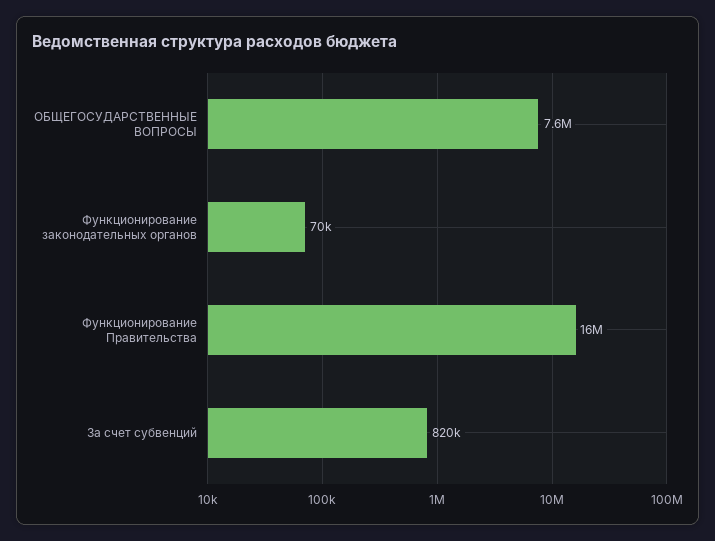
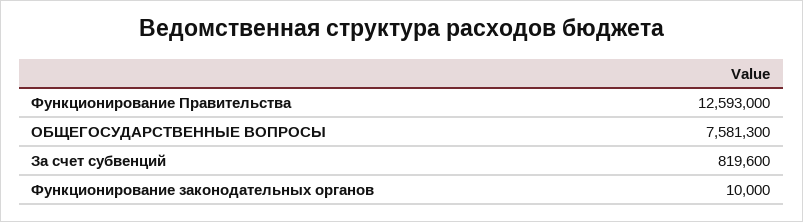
  {
    "ОБЩЕГОСУДАРСТВЕННЫЕ ВОПРОСЫ": 7581300,
-   "Функционирование законодательных органов": 70000,
+   "Функционирование законодательных органов": 10000,
-   "Функционирование Правительства": 16000000,
+   "Функционирование Правительства": 12593000,
    "За счет субвенций": 819600
  }

